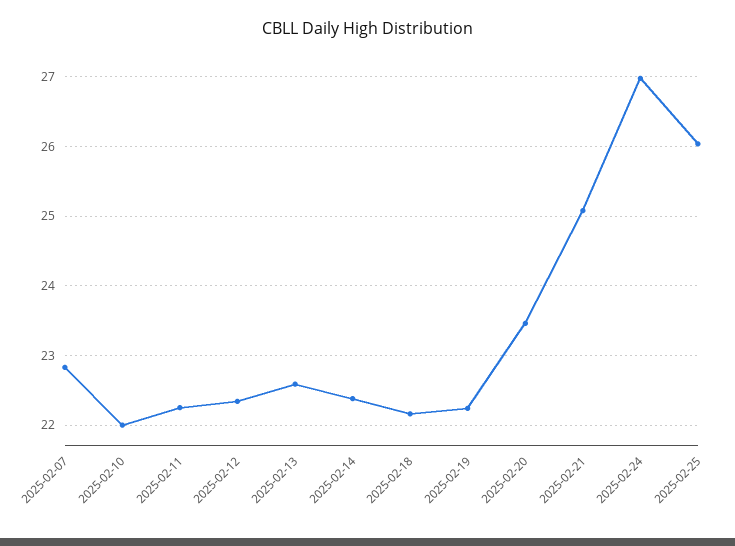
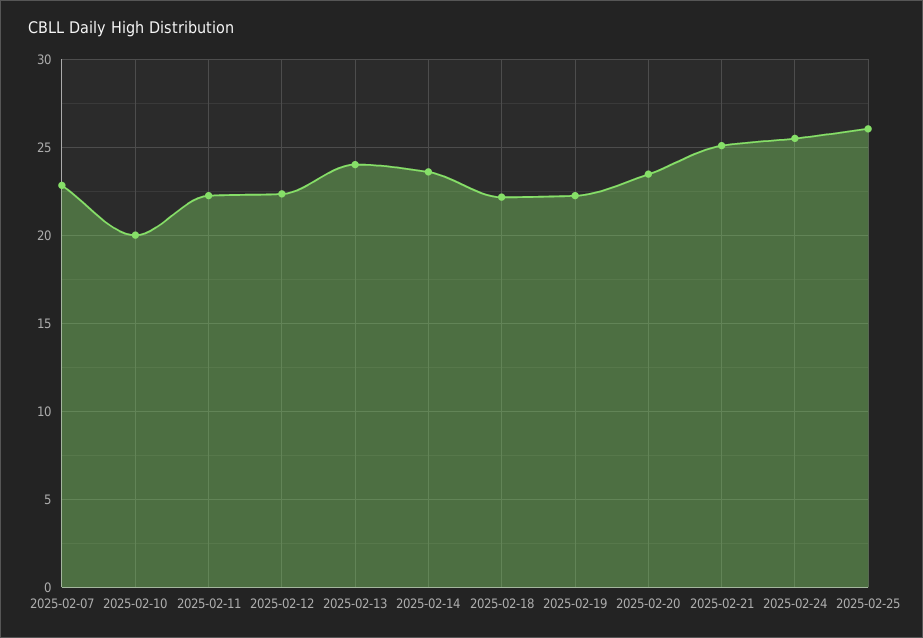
  {
    "2025-02-07": 22.8,
-   "2025-02-10": 22,
+   "2025-02-10": 20,
    "2025-02-11": 22.3,
    "2025-02-12": 22.3,
-   "2025-02-13": 22.6,
+   "2025-02-13": 24,
-   "2025-02-14": 22.4,
+   "2025-02-14": 23.5,
    "2025-02-18": 22.2,
    "2025-02-19": 22.2,
    "2025-02-20": 23.5,
    "2025-02-21": 25.1,
-   "2025-02-24": 27,
+   "2025-02-24": 25.5,
    "2025-02-25": 26
  }

